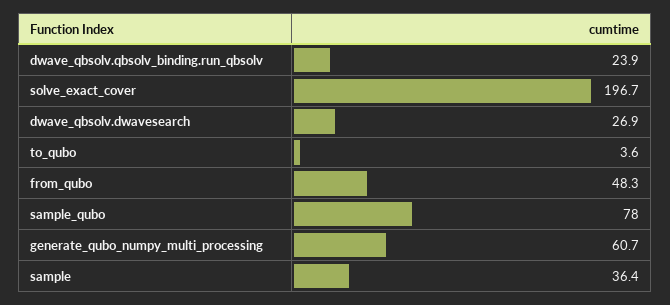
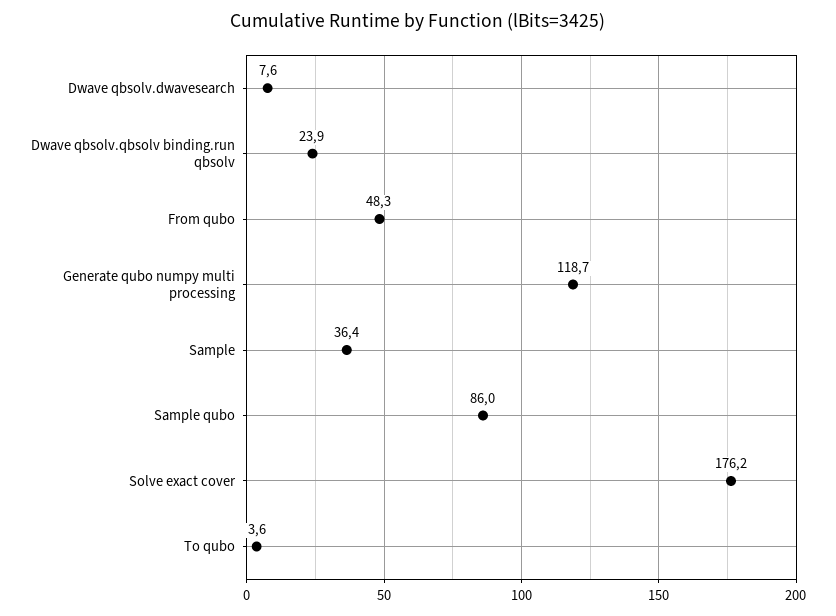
  {
    "dwave_qbsolv.qbsolv_binding.run_qbsolv": 23.9,
-   "solve_exact_cover": 196.7,
+   "solve_exact_cover": 176.2,
-   "dwave_qbsolv.dwavesearch": 26.9,
+   "dwave_qbsolv.dwavesearch": 7.6,
    "to_qubo": 3.6,
    "from_qubo": 48.3,
-   "sample_qubo": 78,
+   "sample_qubo": 86,
-   "generate_qubo_numpy_multi_processing": 60.7,
+   "generate_qubo_numpy_multi_processing": 118.7,
    "sample": 36.4
  }

